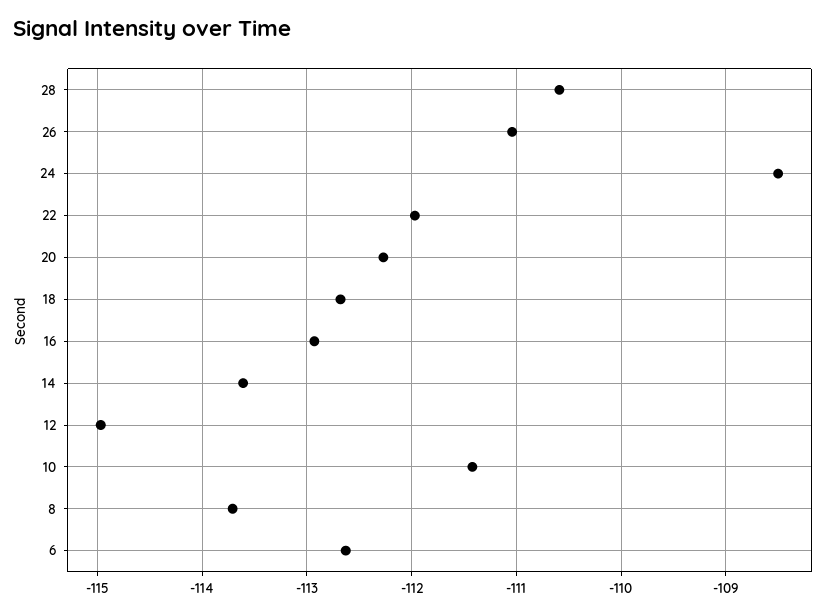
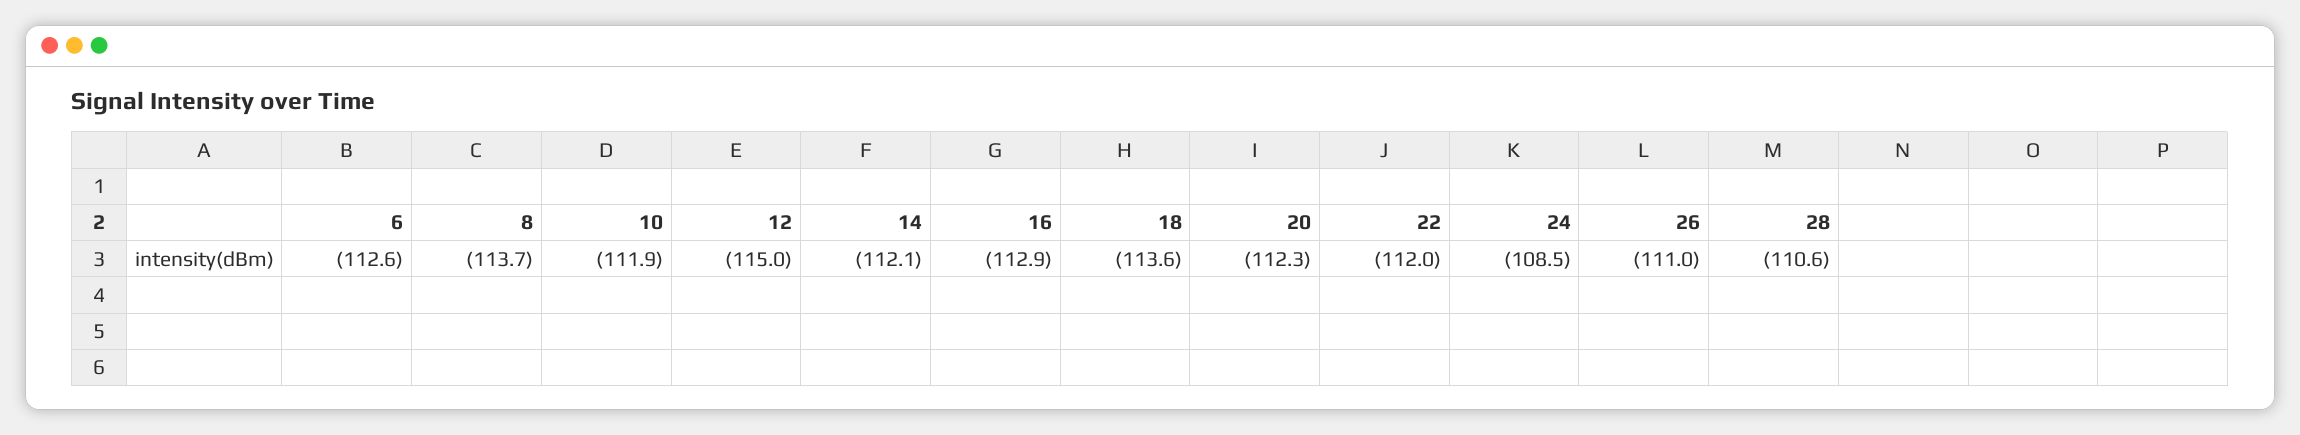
  {
    "28": -110.6,
    "26": -111,
    "24": -108.5,
    "22": -112,
    "20": -112.3,
-   "18": -112.7,
+   "18": -113.6,
    "16": -112.9,
-   "14": -113.6,
+   "14": -112.1,
    "12": -115,
-   "10": -111.4,
+   "10": -111.9,
    "8": -113.7,
    "6": -112.6
  }

